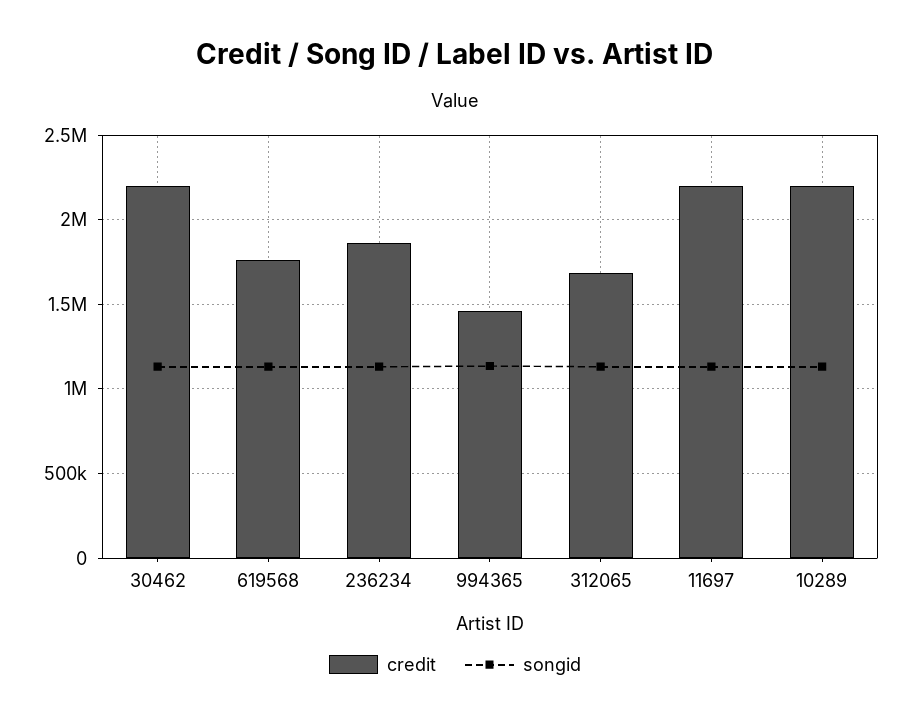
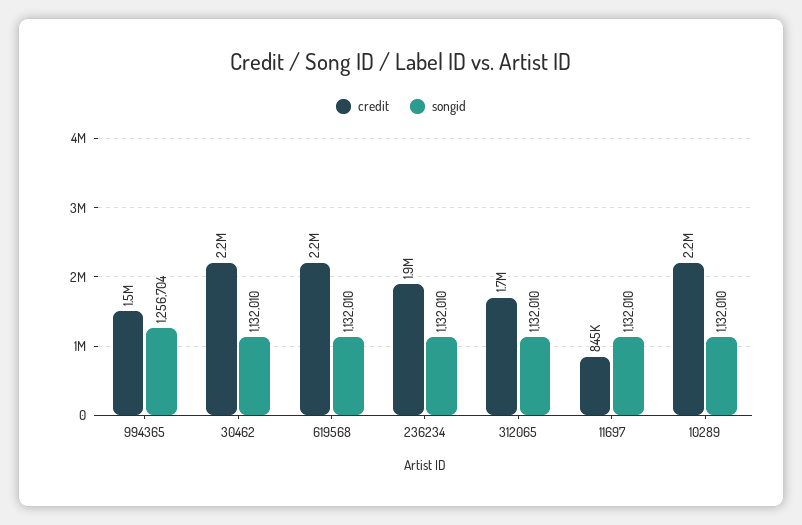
  {
    "credit": {
      "30462": 2200000,
-     "619568": 1750000,
+     "619568": 2200000,
      "236234": 1900000,
      "994365": 1500000,
      "312065": 1700000,
-     "11697": 2200000,
+     "11697": 845000,
      "10289": 2200000
    },
    "songid": {
      "30462": 1132010,
      "619568": 1132010,
      "236234": 1132010,
-     "994365": 1150000,
+     "994365": 1256704,
      "312065": 1132010,
      "11697": 1132010,
      "10289": 1132010
    }
  }

